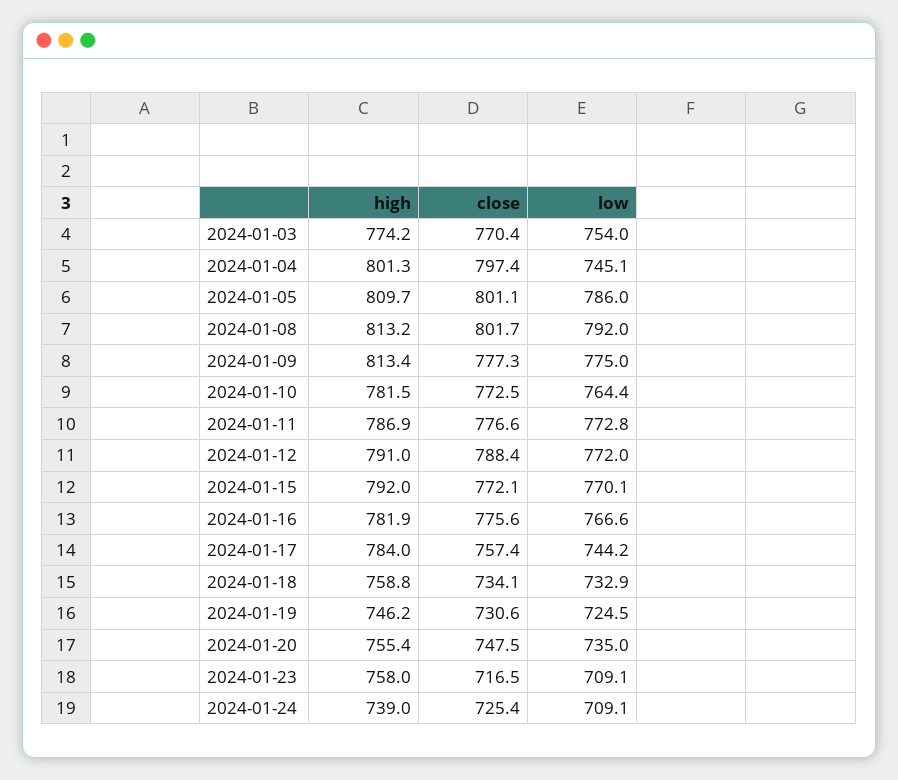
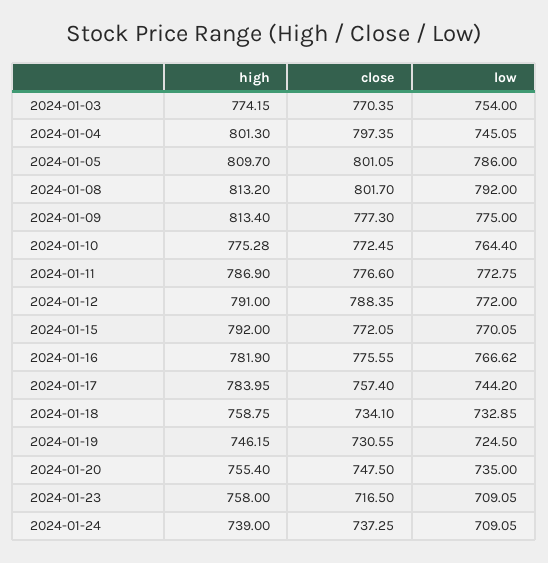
  {
    "high": {
      "2024-01-03": 774.15,
      "2024-01-04": 801.3,
      "2024-01-05": 809.7,
      "2024-01-08": 813.2,
      "2024-01-09": 813.4,
-     "2024-01-10": 781.5,
+     "2024-01-10": 775.28,
      "2024-01-11": 786.9,
      "2024-01-12": 791,
      "2024-01-15": 792,
      "2024-01-16": 781.9,
      "2024-01-17": 783.95,
      "2024-01-18": 758.75,
      "2024-01-19": 746.15,
      "2024-01-20": 755.4,
      "2024-01-23": 758,
      "2024-01-24": 739
    },
    "close": {
      "2024-01-03": 770.35,
      "2024-01-04": 797.35,
      "2024-01-05": 801.05,
      "2024-01-08": 801.7,
      "2024-01-09": 777.3,
      "2024-01-10": 772.45,
      "2024-01-11": 776.6,
      "2024-01-12": 788.35,
      "2024-01-15": 772.05,
      "2024-01-16": 775.55,
      "2024-01-17": 757.4,
      "2024-01-18": 734.1,
      "2024-01-19": 730.55,
      "2024-01-20": 747.5,
      "2024-01-23": 716.5,
-     "2024-01-24": 725.4
+     "2024-01-24": 737.25
    },
    "low": {
      "2024-01-03": 754,
      "2024-01-04": 745.05,
      "2024-01-05": 786,
      "2024-01-08": 792,
      "2024-01-09": 775,
      "2024-01-10": 764.4,
      "2024-01-11": 772.75,
      "2024-01-12": 772,
      "2024-01-15": 770.05,
      "2024-01-16": 766.62,
      "2024-01-17": 744.2,
      "2024-01-18": 732.85,
      "2024-01-19": 724.5,
      "2024-01-20": 735,
      "2024-01-23": 709.05,
      "2024-01-24": 709.05
    }
  }

